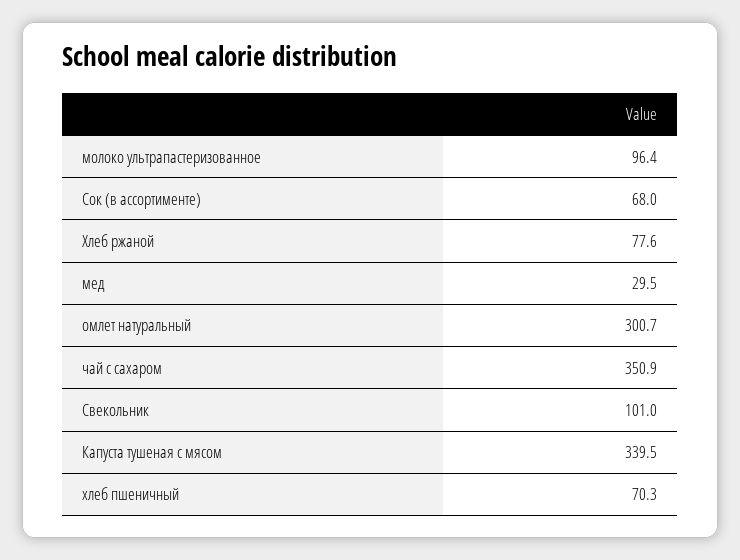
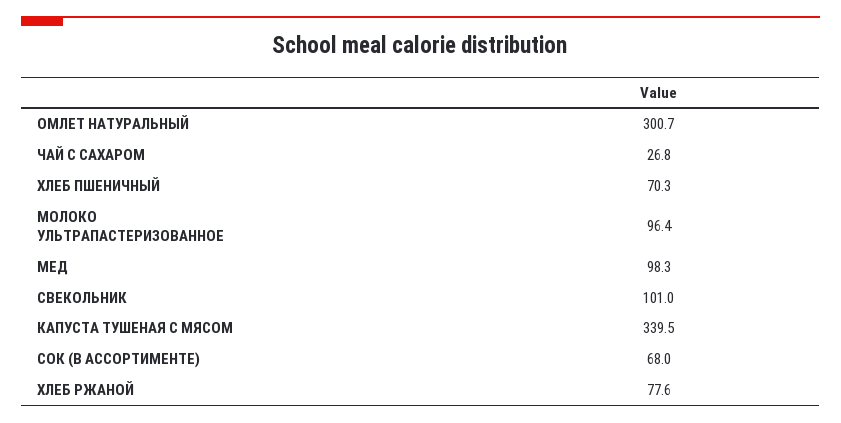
  {
    "молоко ультрапастеризованное": 96.4,
    "Сок (в ассортименте)": 68,
    "Хлеб ржаной": 77.6,
-   "мед": 29.5,
+   "мед": 98.3,
    "омлет натуральный": 300.7,
-   "чай с сахаром": 350.9,
+   "чай с сахаром": 26.8,
    "Свекольник": 101,
    "Капуста тушеная с мясом": 339.5,
    "хлеб пшеничный": 70.3
  }

